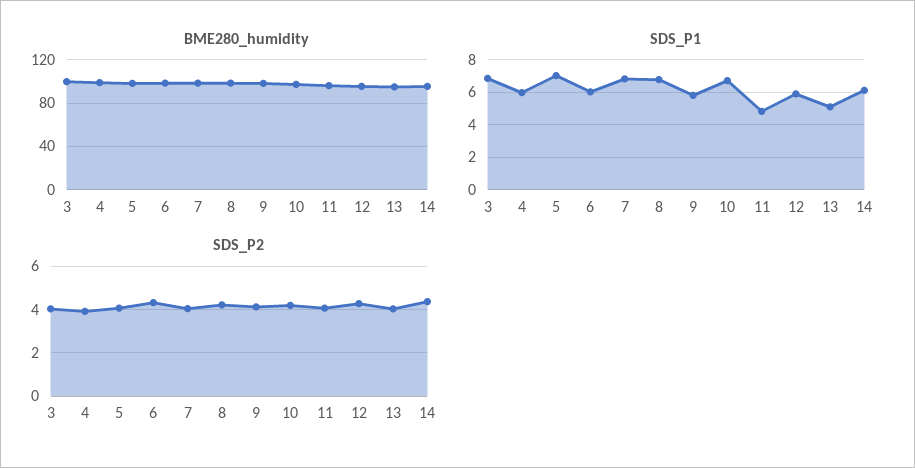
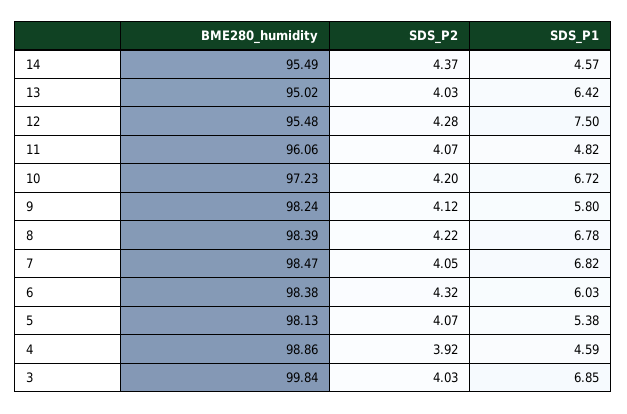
  {
    "BME280_humidity": {
      "3": 99.84,
      "4": 98.86,
      "5": 98.13,
      "6": 98.38,
      "7": 98.47,
      "8": 98.39,
      "9": 98.24,
      "10": 97.23,
      "11": 96.06,
      "12": 95.48,
      "13": 95.02,
      "14": 95.49
    },
    "SDS_P1": {
      "3": 6.85,
-     "4": 6,
+     "4": 4.59,
-     "5": 7,
+     "5": 5.38,
      "6": 6.03,
      "7": 6.82,
      "8": 6.78,
      "9": 5.8,
      "10": 6.72,
      "11": 4.82,
-     "12": 6,
+     "12": 7.5,
-     "13": 5,
+     "13": 6.42,
-     "14": 6
+     "14": 4.57
    },
    "SDS_P2": {
      "3": 4.03,
      "4": 3.92,
      "5": 4.07,
      "6": 4.32,
      "7": 4.05,
      "8": 4.22,
      "9": 4.12,
      "10": 4.2,
      "11": 4.07,
      "12": 4.28,
      "13": 4.03,
      "14": 4.37
    }
  }

